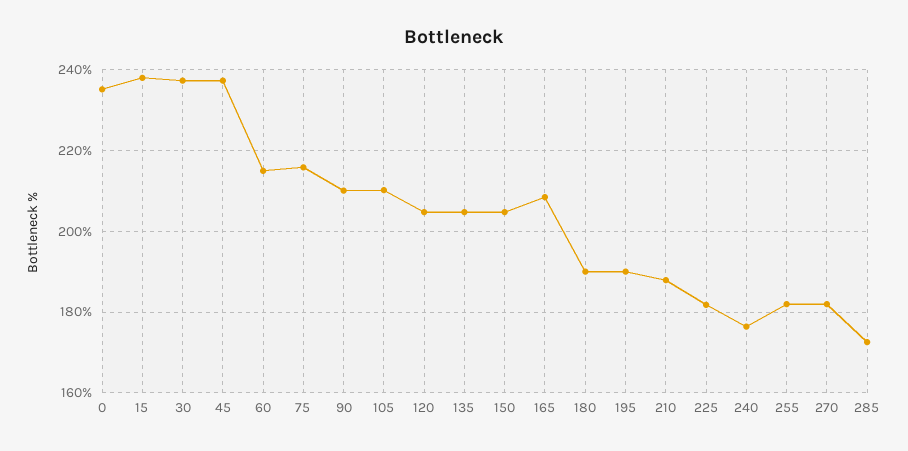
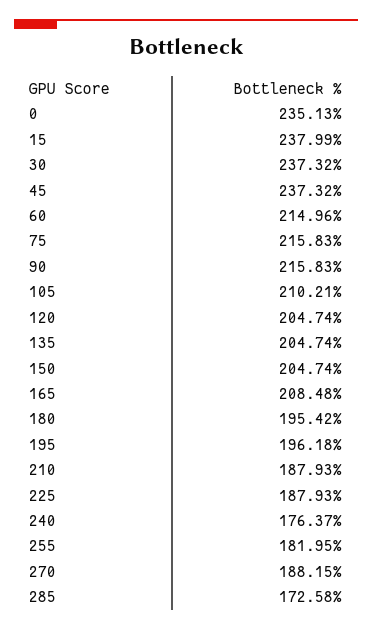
  {
    "0": 235.13,
    "15": 237.99,
    "30": 237.32,
    "45": 237.32,
    "60": 214.96,
    "75": 215.83,
-   "90": 210,
+   "90": 215.83,
    "105": 210.21,
    "120": 204.74,
    "135": 204.74,
    "150": 204.74,
    "165": 208.48,
-   "180": 190,
+   "180": 195.42,
-   "195": 190,
+   "195": 196.18,
    "210": 187.93,
-   "225": 182,
+   "225": 187.93,
    "240": 176.37,
    "255": 181.95,
-   "270": 182,
+   "270": 188.15,
    "285": 172.58
  }

